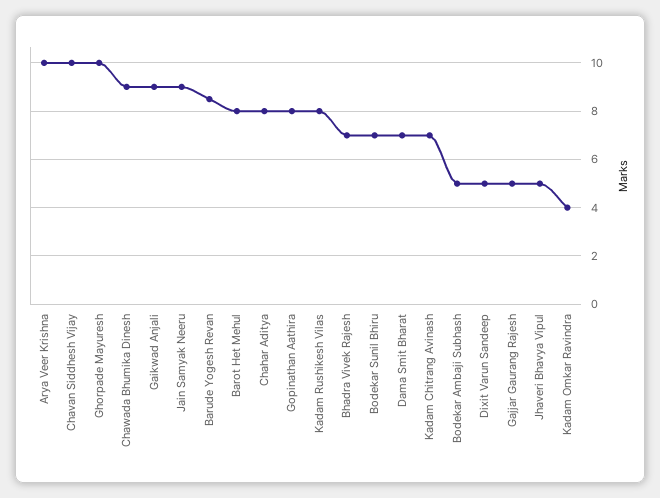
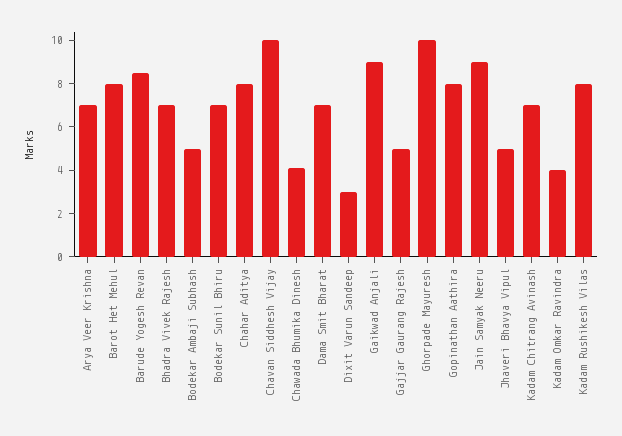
  {
-   "Arya Veer Krishna": 10,
+   "Arya Veer Krishna": 7,
    "Chavan Siddhesh Vijay": 10,
    "Ghorpade Mayuresh": 10,
-   "Chawada Bhumika Dinesh": 9,
+   "Chawada Bhumika Dinesh": 4,
    "Gaikwad Anjali": 9,
    "Jain Samyak Neeru": 9,
    "Barude Yogesh Revan": 8.5,
    "Barot Het Mehul": 8,
    "Chahar Aditya": 8,
    "Gopinathan Aathira": 8,
    "Kadam Rushikesh Vilas": 8,
    "Bhadra Vivek Rajesh": 7,
    "Bodekar Sunil Bhiru": 7,
    "Dama Smit Bharat": 7,
    "Kadam Chitrang Avinash": 7,
    "Bodekar Ambaji Subhash": 5,
-   "Dixit Varun Sandeep": 5,
+   "Dixit Varun Sandeep": 3,
    "Gajjar Gaurang Rajesh": 5,
    "Jhaveri Bhavya Vipul": 5,
    "Kadam Omkar Ravindra": 4
  }

